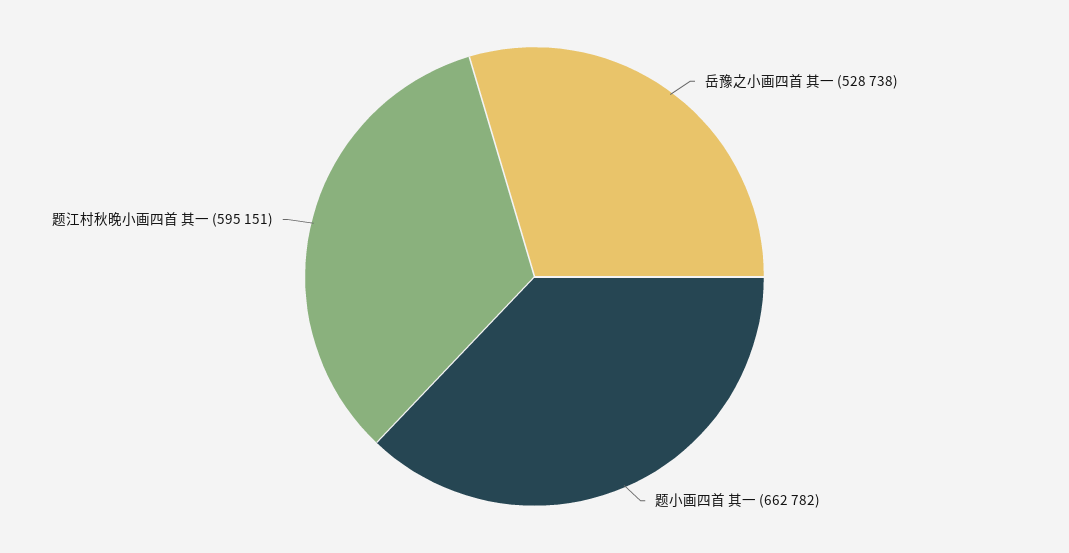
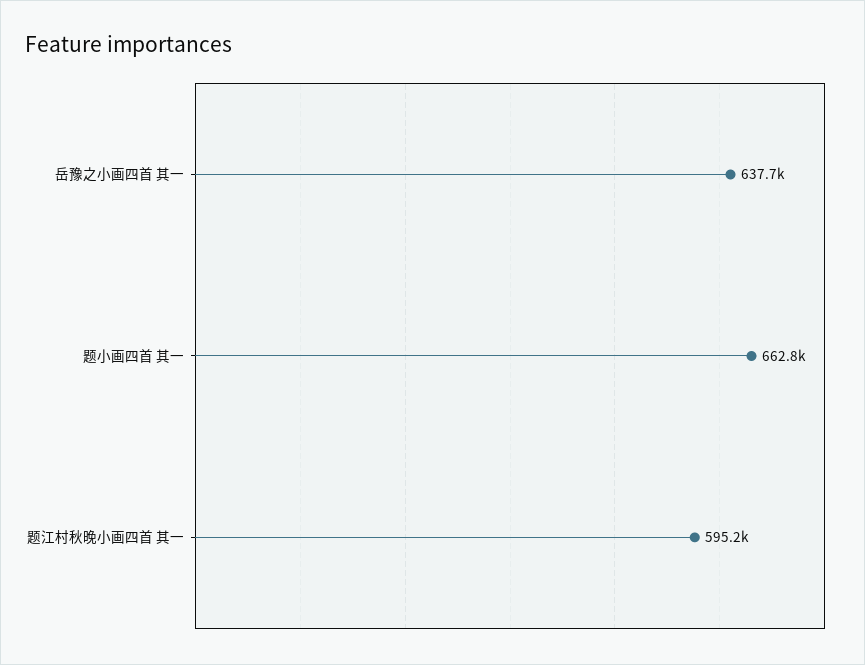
  {
-   "岳豫之小画四首 其一": 528738,
+   "岳豫之小画四首 其一": 637700,
    "题小画四首 其一": 662782,
    "题江村秋晚小画四首 其一": 595151
  }

